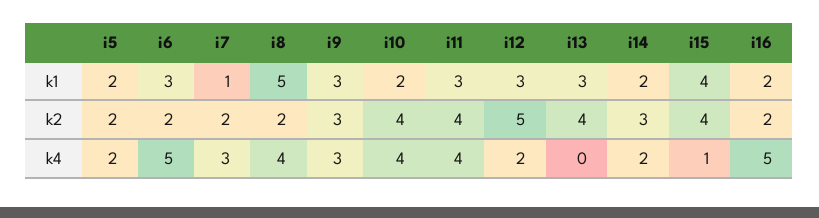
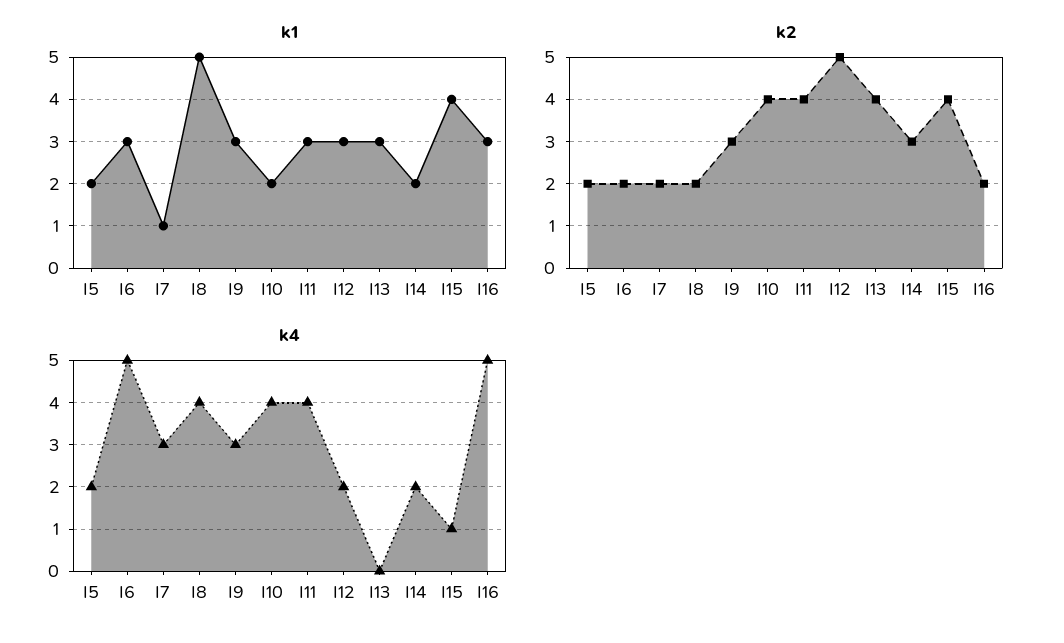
  {
    "k1": {
      "i5": 2,
      "i6": 3,
      "i7": 1,
      "i8": 5,
      "i9": 3,
      "i10": 2,
      "i11": 3,
      "i12": 3,
      "i13": 3,
      "i14": 2,
      "i15": 4,
-     "i16": 2
+     "i16": 3
    },
    "k2": {
      "i5": 2,
      "i6": 2,
      "i7": 2,
      "i8": 2,
      "i9": 3,
      "i10": 4,
      "i11": 4,
      "i12": 5,
      "i13": 4,
      "i14": 3,
      "i15": 4,
      "i16": 2
    },
    "k4": {
      "i5": 2,
      "i6": 5,
      "i7": 3,
      "i8": 4,
      "i9": 3,
      "i10": 4,
      "i11": 4,
      "i12": 2,
      "i13": 0,
      "i14": 2,
      "i15": 1,
      "i16": 5
    }
  }

